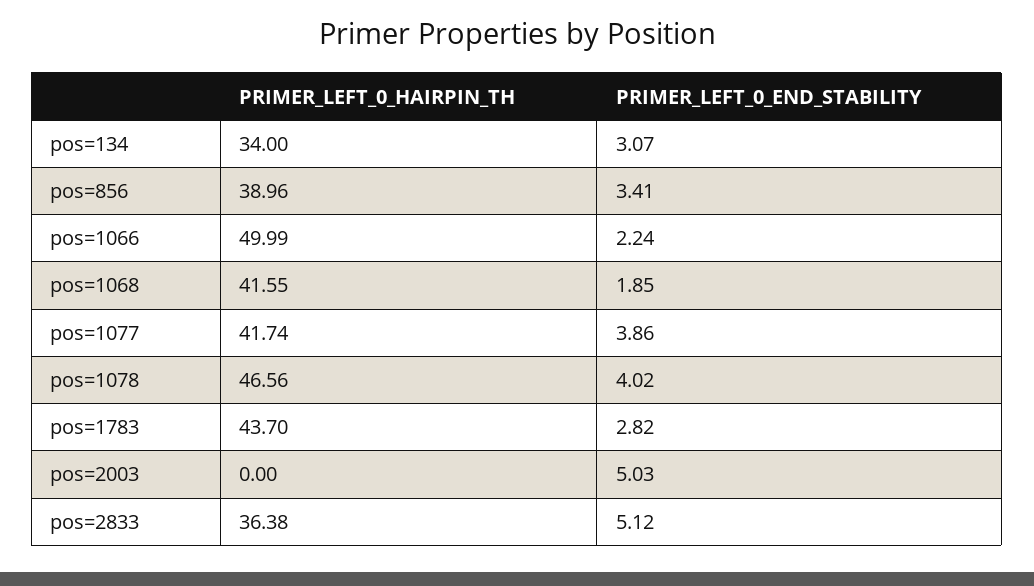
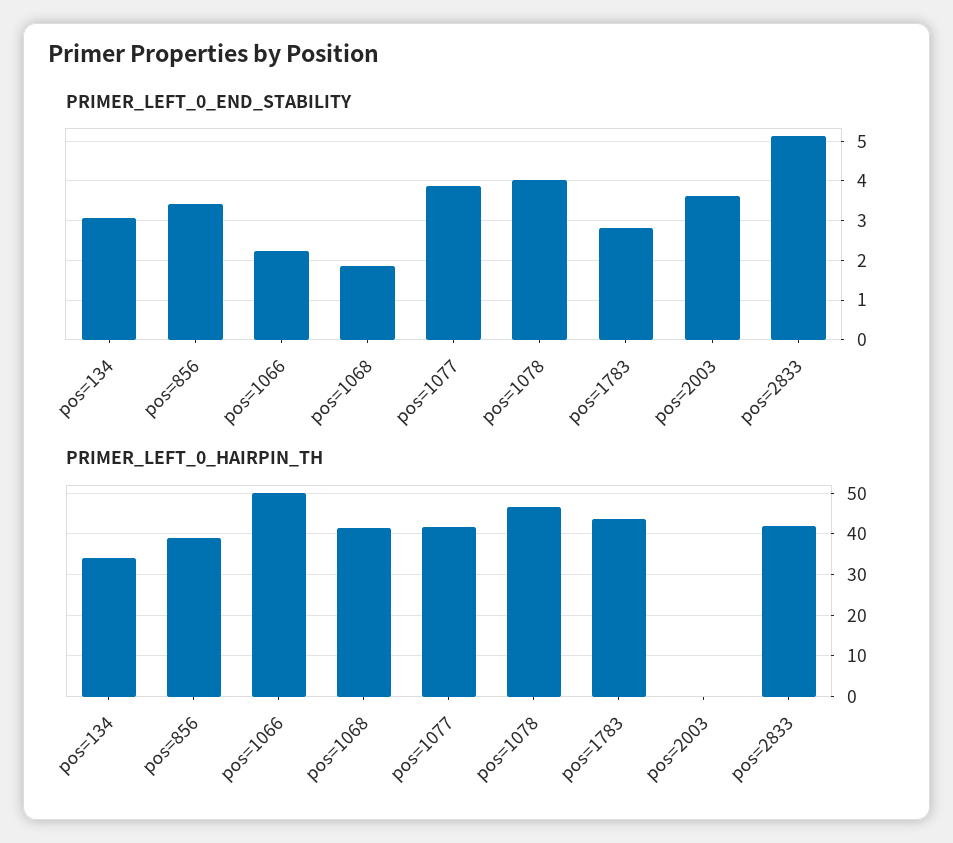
  {
    "PRIMER_LEFT_0_HAIRPIN_TH": {
      "pos=134": 34,
      "pos=856": 38.96,
      "pos=1066": 49.99,
      "pos=1068": 41.55,
      "pos=1077": 41.74,
      "pos=1078": 46.56,
      "pos=1783": 43.7,
      "pos=2003": 0,
-     "pos=2833": 36.38
+     "pos=2833": 42
    },
    "PRIMER_LEFT_0_END_STABILITY": {
      "pos=134": 3.07,
      "pos=856": 3.41,
      "pos=1066": 2.24,
      "pos=1068": 1.85,
      "pos=1077": 3.86,
      "pos=1078": 4.02,
      "pos=1783": 2.82,
-     "pos=2003": 5.03,
+     "pos=2003": 3.6,
      "pos=2833": 5.12
    }
  }

